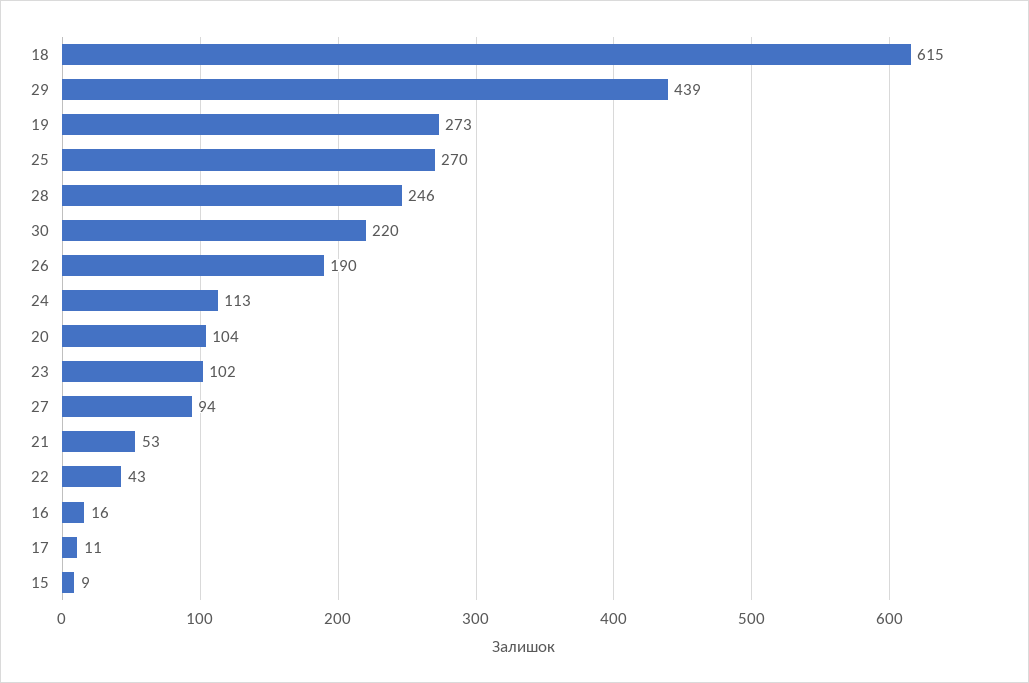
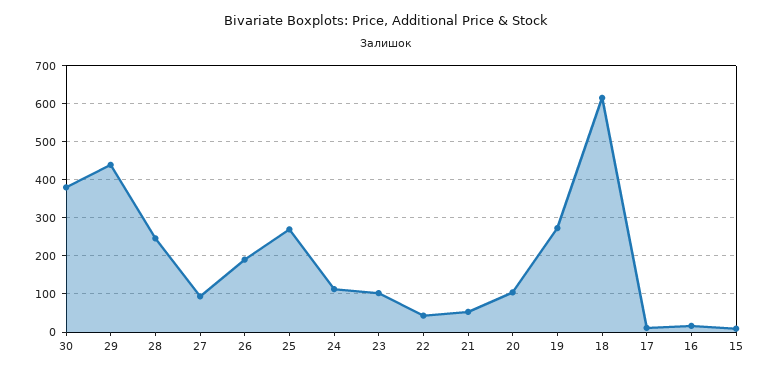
  {
    "18": 615,
    "29": 439,
    "19": 273,
    "25": 270,
    "28": 246,
-   "30": 220,
+   "30": 380,
    "26": 190,
    "24": 113,
    "20": 104,
    "23": 102,
    "27": 94,
    "21": 53,
    "22": 43,
    "16": 16,
    "17": 11,
    "15": 9
  }

